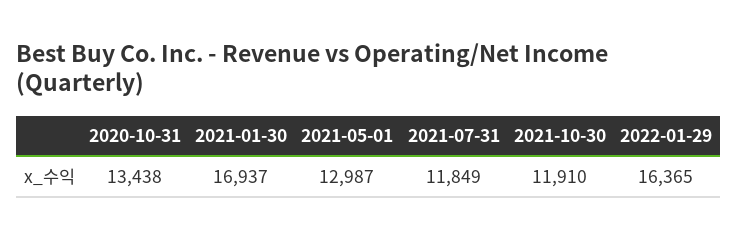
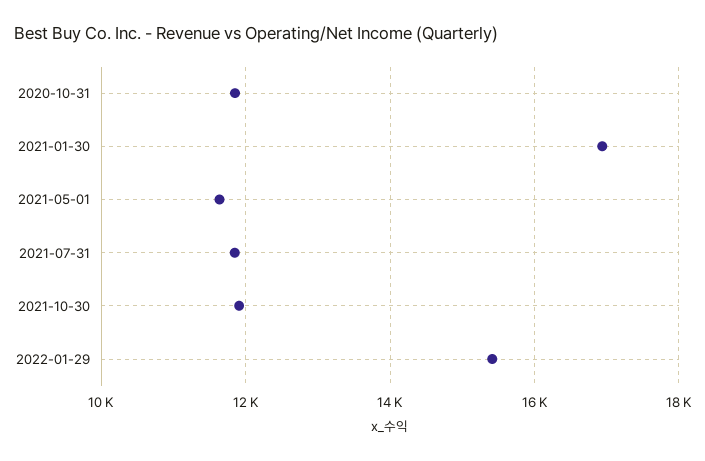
  {
-   "2020-10-31": 13438,
+   "2020-10-31": 11800,
    "2021-01-30": 16937,
-   "2021-05-01": 12987,
+   "2021-05-01": 11600,
    "2021-07-31": 11849,
    "2021-10-30": 11910,
-   "2022-01-29": 16365
+   "2022-01-29": 15400
  }

